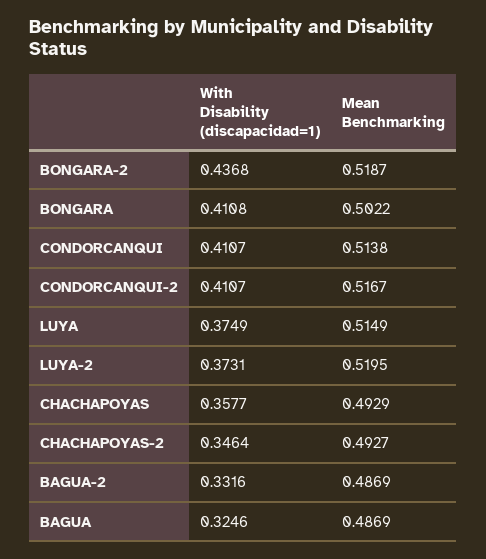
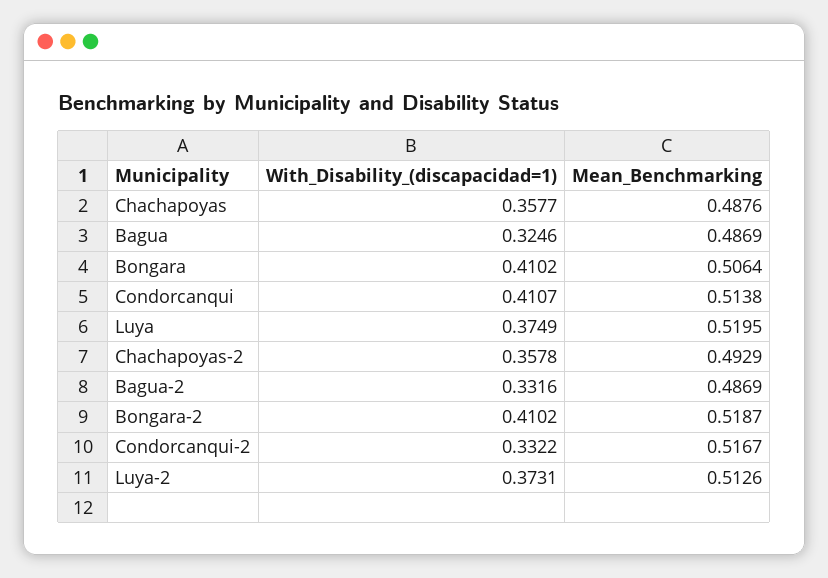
  {
    "With Disability (discapacidad=1)": {
-     "BONGARA-2": 0.4368,
+     "BONGARA-2": 0.4102,
-     "BONGARA": 0.4108,
+     "BONGARA": 0.4102,
      "CONDORCANQUI": 0.4107,
-     "CONDORCANQUI-2": 0.4107,
+     "CONDORCANQUI-2": 0.3322,
      "LUYA": 0.3749,
      "LUYA-2": 0.3731,
      "CHACHAPOYAS": 0.3577,
-     "CHACHAPOYAS-2": 0.3464,
+     "CHACHAPOYAS-2": 0.3578,
      "BAGUA-2": 0.3316,
      "BAGUA": 0.3246
    },
    "Mean Benchmarking": {
      "BONGARA-2": 0.5187,
-     "BONGARA": 0.5022,
+     "BONGARA": 0.5064,
      "CONDORCANQUI": 0.5138,
      "CONDORCANQUI-2": 0.5167,
-     "LUYA": 0.5149,
+     "LUYA": 0.5195,
-     "LUYA-2": 0.5195,
+     "LUYA-2": 0.5126,
-     "CHACHAPOYAS": 0.4929,
+     "CHACHAPOYAS": 0.4876,
-     "CHACHAPOYAS-2": 0.4927,
+     "CHACHAPOYAS-2": 0.4929,
      "BAGUA-2": 0.4869,
      "BAGUA": 0.4869
    }
  }

